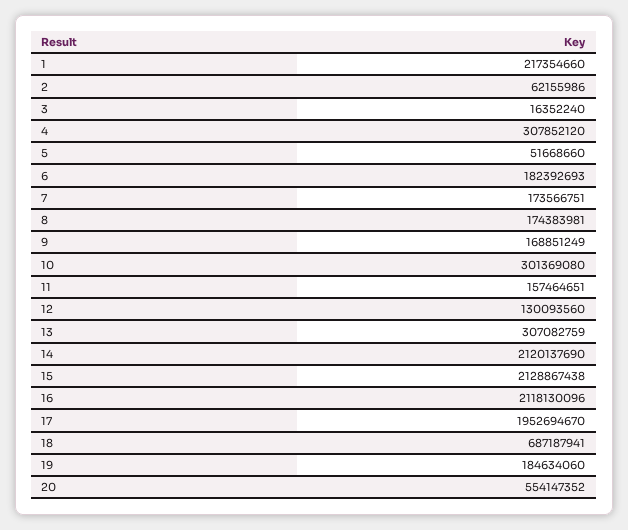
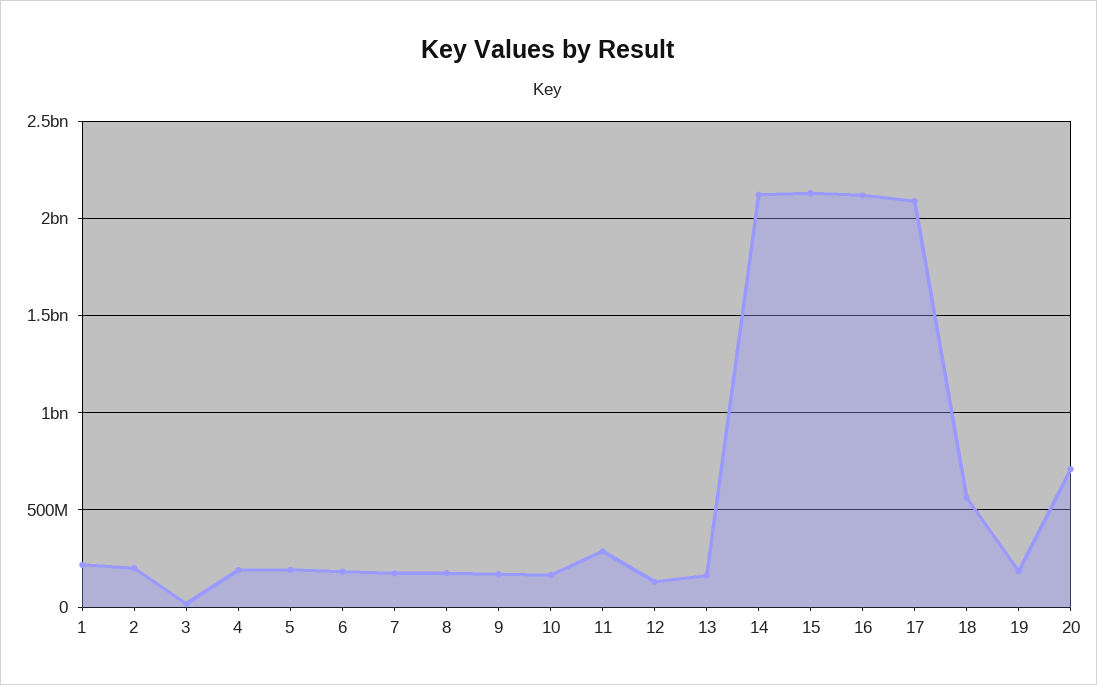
  {
    "1": 217354660,
-   "2": 62155986,
+   "2": 200000000,
    "3": 16352240,
-   "4": 307852120,
+   "4": 200000000,
-   "5": 51668660,
+   "5": 200000000,
    "6": 182392693,
    "7": 173566751,
    "8": 174383981,
    "9": 168851249,
-   "10": 301369080,
+   "10": 150000000,
-   "11": 157464651,
+   "11": 300000000,
    "12": 130093560,
-   "13": 307082759,
+   "13": 150000000,
    "14": 2120137690,
    "15": 2128867438,
    "16": 2118130096,
-   "17": 1952694670,
+   "17": 2100000000,
-   "18": 687187941,
+   "18": 550000000,
    "19": 184634060,
-   "20": 554147352
+   "20": 700000000
  }

